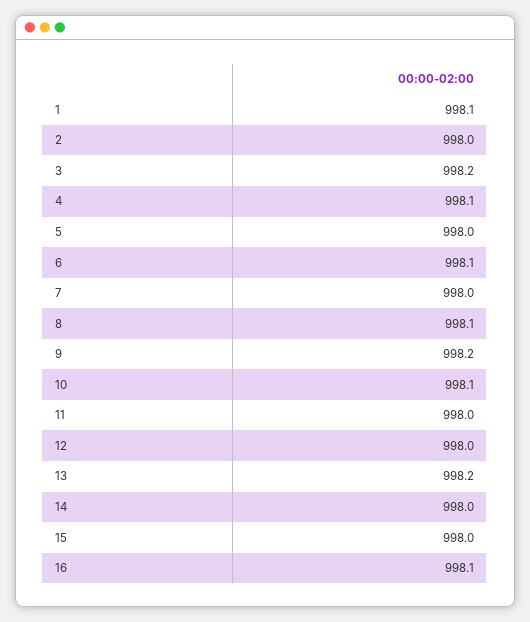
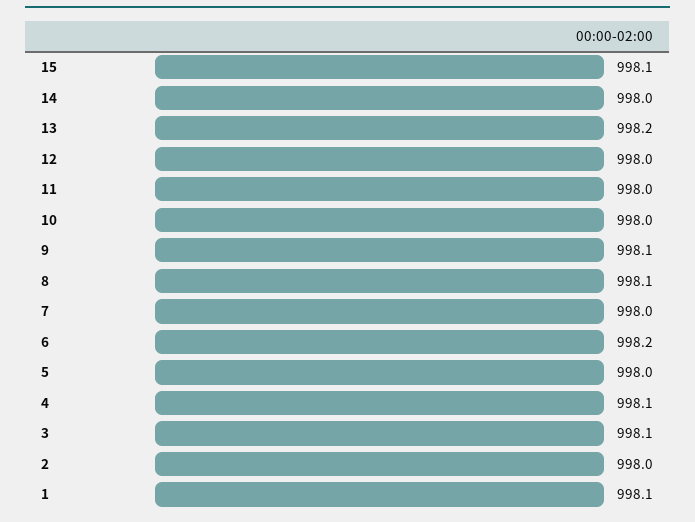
  {
    "1": 998.1,
    "2": 998,
-   "3": 998.2,
+   "3": 998.1,
    "4": 998.1,
    "5": 998,
-   "6": 998.1,
+   "6": 998.2,
    "7": 998,
    "8": 998.1,
-   "9": 998.2,
+   "9": 998.1,
-   "10": 998.1,
+   "10": 998,
    "11": 998,
    "12": 998,
    "13": 998.2,
    "14": 998,
-   "15": 998,
+   "15": 998.1
-   "16": 998.1
  }

